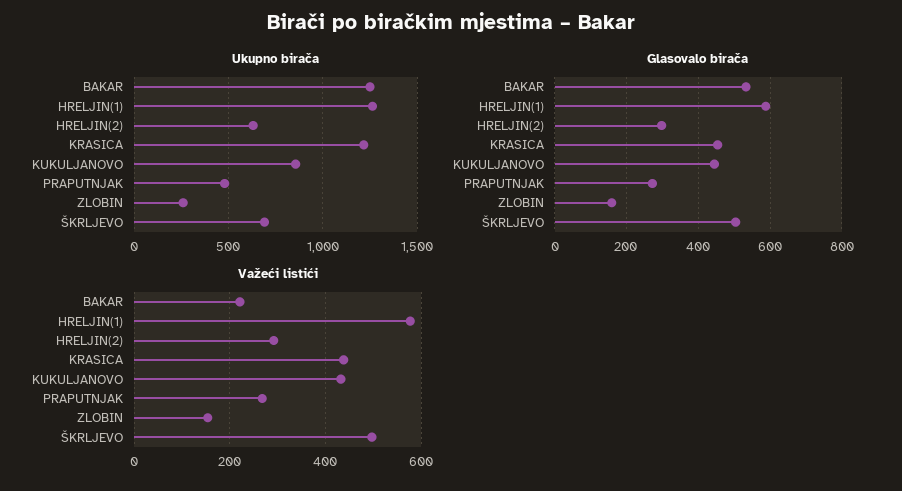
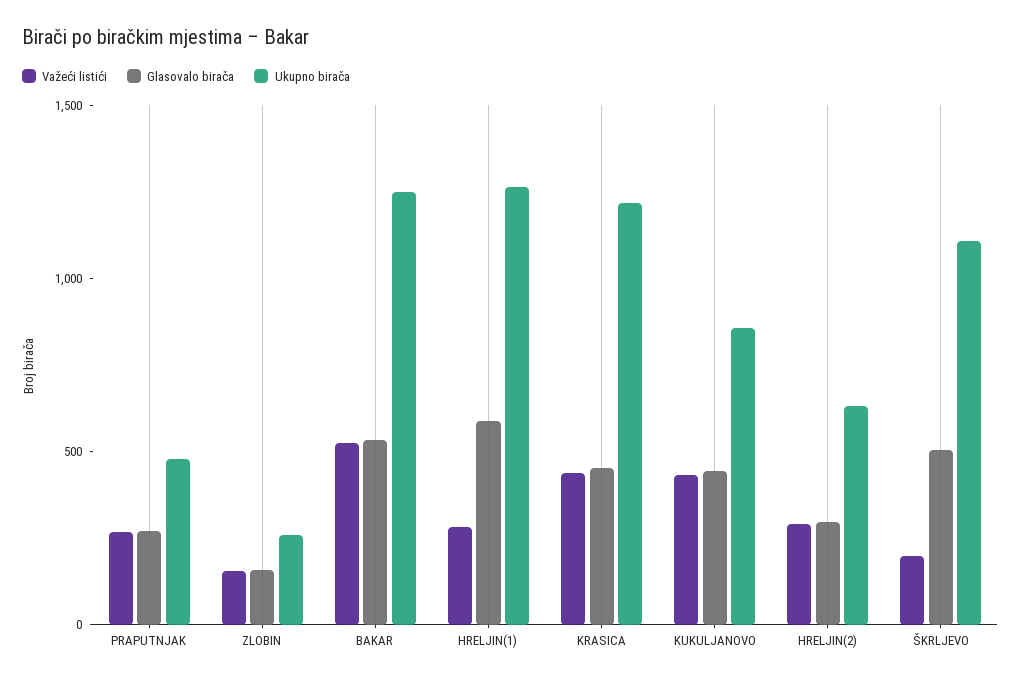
  {
    "Ukupno birača": {
      "BAKAR": 1250,
      "HRELJIN(1)": 1250,
      "HRELJIN(2)": 650,
      "KRASICA": 1200,
      "KUKULJANOVO": 850,
      "PRAPUTNJAK": 500,
      "ZLOBIN": 250,
-     "ŠKRLJEVO": 700
+     "ŠKRLJEVO": 1100
    },
    "Glasovalo birača": {
      "BAKAR": 540,
      "HRELJIN(1)": 580,
      "HRELJIN(2)": 300,
      "KRASICA": 460,
      "KUKULJANOVO": 440,
      "PRAPUTNJAK": 280,
      "ZLOBIN": 160,
      "ŠKRLJEVO": 500
    },
    "Važeći listići": {
-     "BAKAR": 220,
+     "BAKAR": 500,
-     "HRELJIN(1)": 580,
+     "HRELJIN(1)": 300,
      "HRELJIN(2)": 300,
      "KRASICA": 440,
      "KUKULJANOVO": 440,
      "PRAPUTNJAK": 260,
      "ZLOBIN": 160,
-     "ŠKRLJEVO": 500
+     "ŠKRLJEVO": 200
    }
  }

